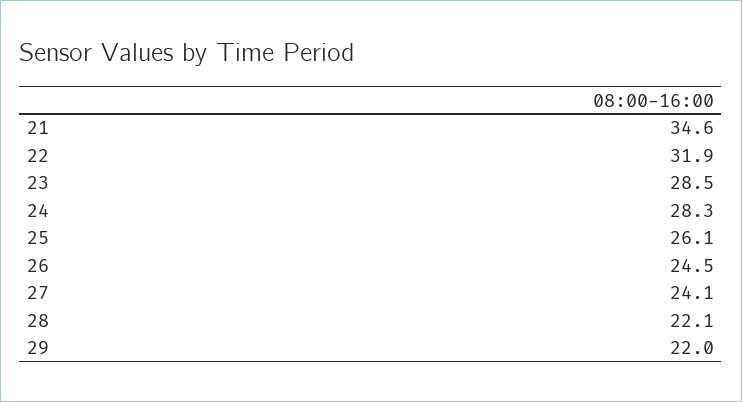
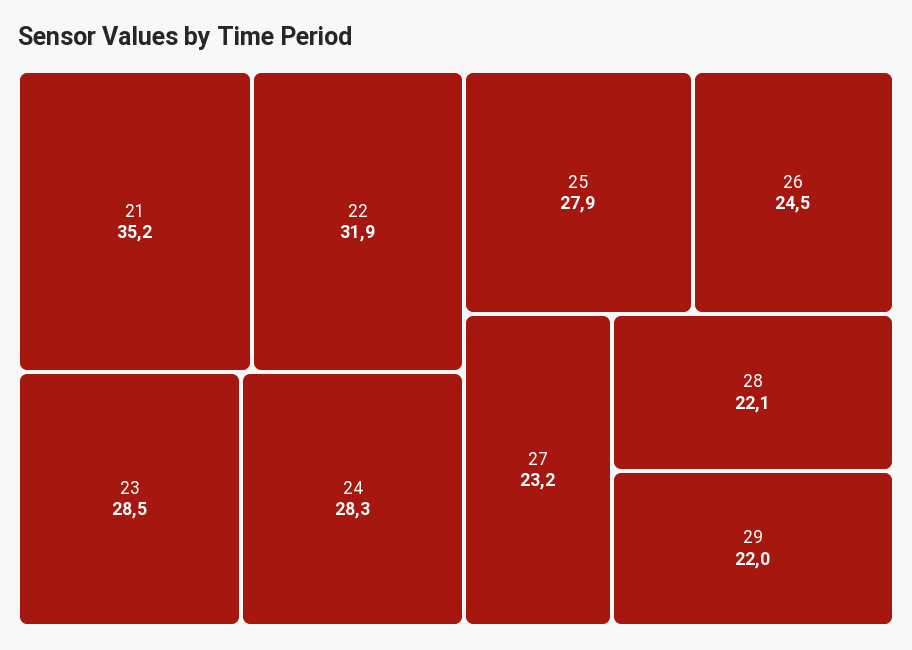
  {
-   "21": 34.6,
+   "21": 35.2,
    "22": 31.9,
    "23": 28.5,
    "24": 28.3,
-   "25": 26.1,
+   "25": 27.9,
    "26": 24.5,
-   "27": 24.1,
+   "27": 23.2,
    "28": 22.1,
    "29": 22
  }

